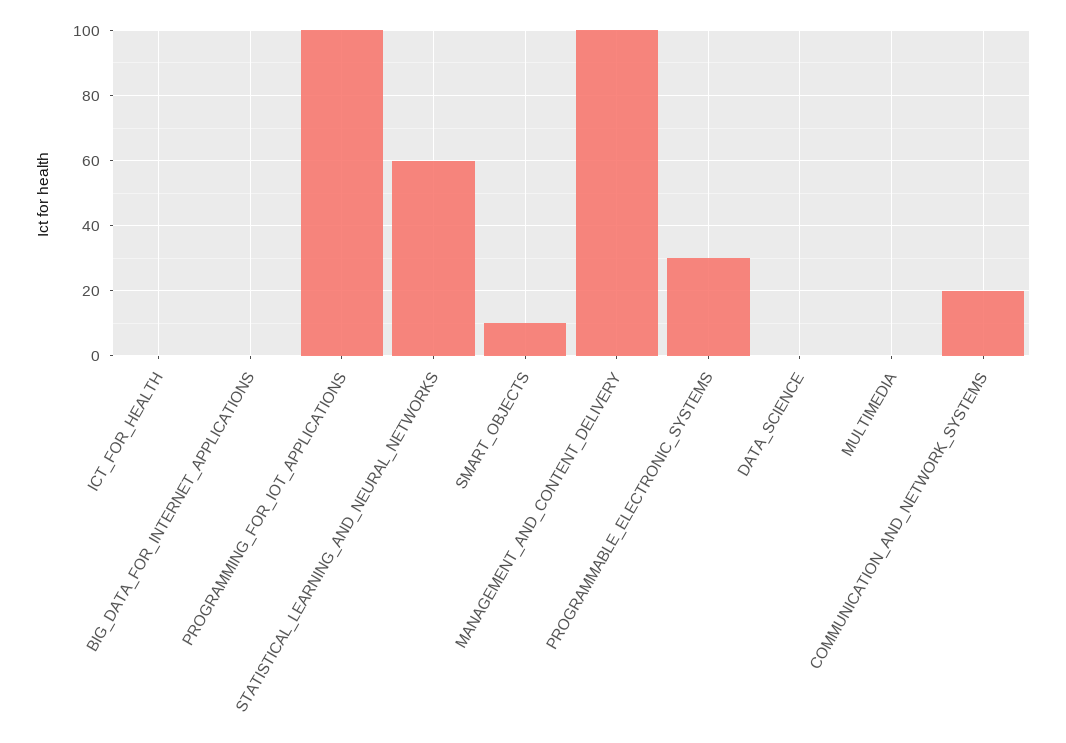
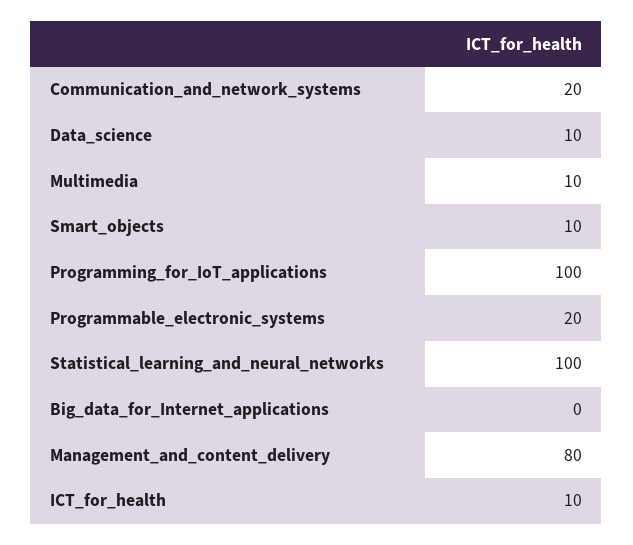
  {
-   "ICT_FOR_HEALTH": 0,
+   "ICT_FOR_HEALTH": 10,
    "BIG_DATA_FOR_INTERNET_APPLICATIONS": 0,
    "PROGRAMMING_FOR_IOT_APPLICATIONS": 100,
-   "STATISTICAL_LEARNING_AND_NEURAL_NETWORKS": 60,
+   "STATISTICAL_LEARNING_AND_NEURAL_NETWORKS": 100,
    "SMART_OBJECTS": 10,
-   "MANAGEMENT_AND_CONTENT_DELIVERY": 100,
+   "MANAGEMENT_AND_CONTENT_DELIVERY": 80,
-   "PROGRAMMABLE_ELECTRONIC_SYSTEMS": 30,
+   "PROGRAMMABLE_ELECTRONIC_SYSTEMS": 20,
-   "DATA_SCIENCE": 0,
+   "DATA_SCIENCE": 10,
-   "MULTIMEDIA": 0,
+   "MULTIMEDIA": 10,
    "COMMUNICATION_AND_NETWORK_SYSTEMS": 20
  }

